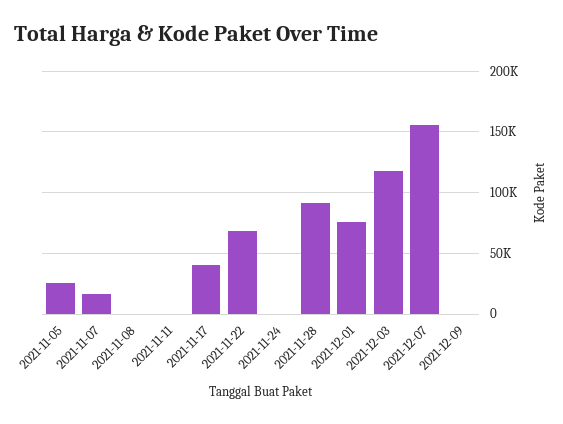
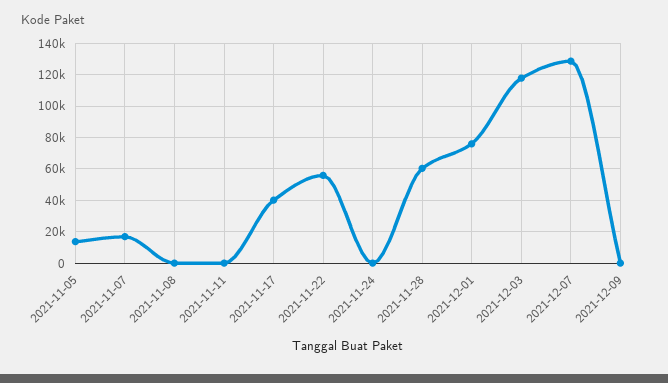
  {
-   "2021-11-05": 25000,
+   "2021-11-05": 15000,
    "2021-11-07": 15000,
    "2021-11-08": 0,
    "2021-11-11": 0,
    "2021-11-17": 40000,
-   "2021-11-22": 70000,
+   "2021-11-22": 55000,
    "2021-11-24": 0,
-   "2021-11-28": 90000,
+   "2021-11-28": 60000,
    "2021-12-01": 75000,
    "2021-12-03": 120000,
-   "2021-12-07": 155000,
+   "2021-12-07": 130000,
    "2021-12-09": 0
  }

